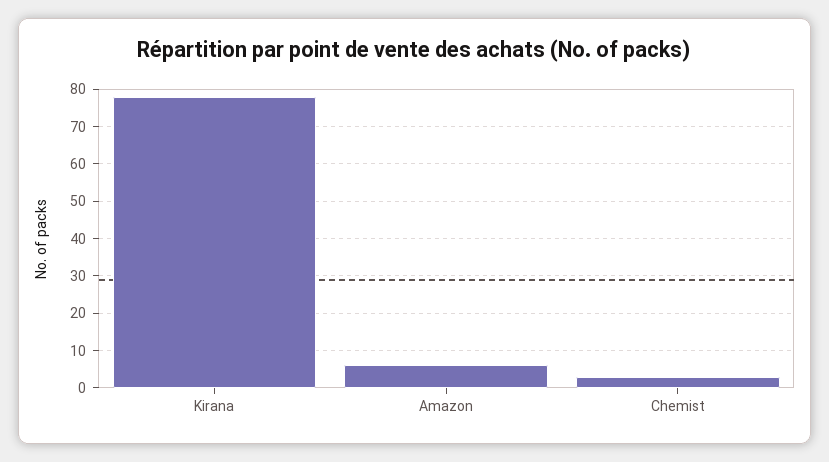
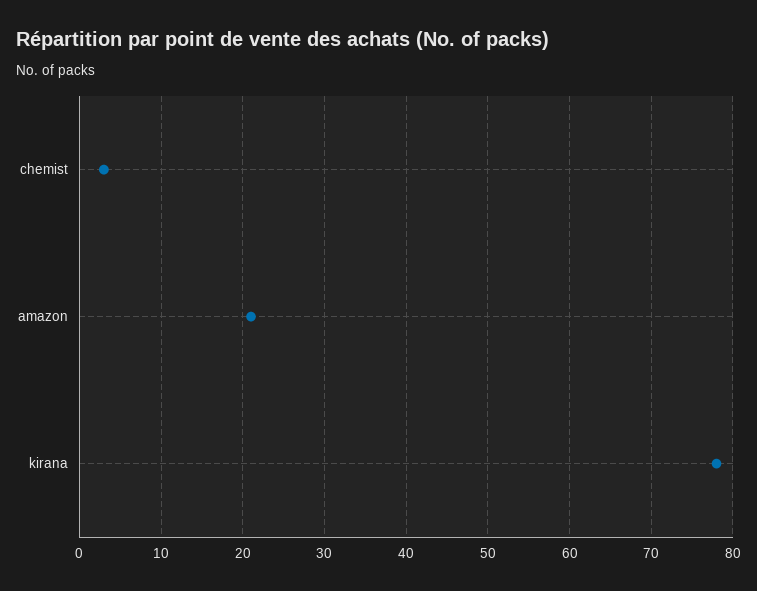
  {
    "Kirana": 78,
-   "Amazon": 5,
+   "Amazon": 21,
    "Chemist": 3
  }

